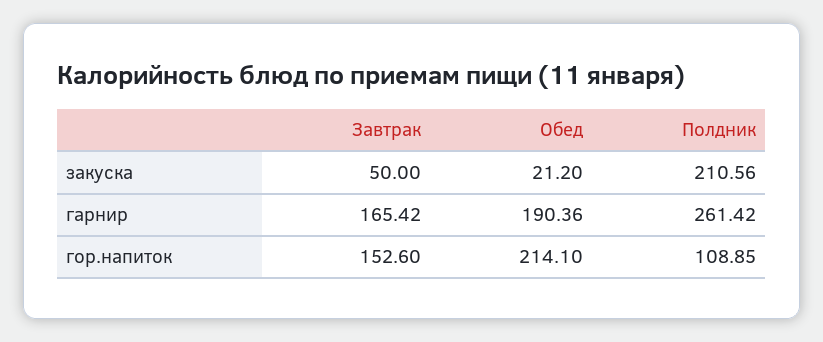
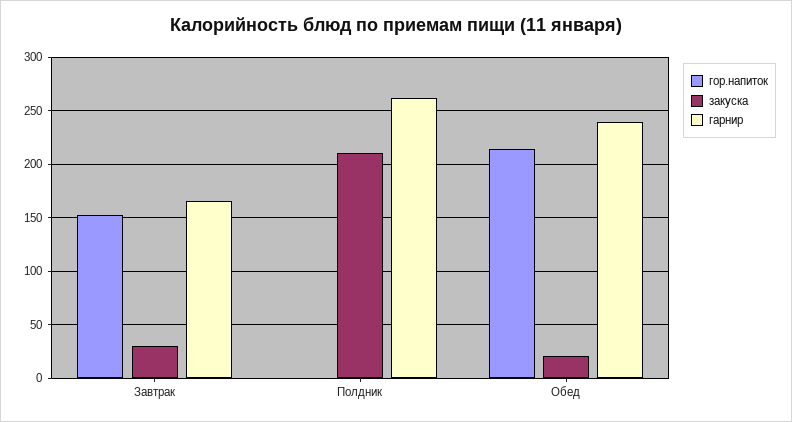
  {
    "закуска": {
-     "Завтрак": 50,
+     "Завтрак": 30,
      "Обед": 21.2,
      "Полдник": 210.56
    },
    "гарнир": {
      "Завтрак": 165.42,
-     "Обед": 190.36,
+     "Обед": 240,
      "Полдник": 261.42
    },
    "гор.напиток": {
      "Завтрак": 152.6,
      "Обед": 214.1,
-     "Полдник": 108.85
+     "Полдник": 0
    }
  }

